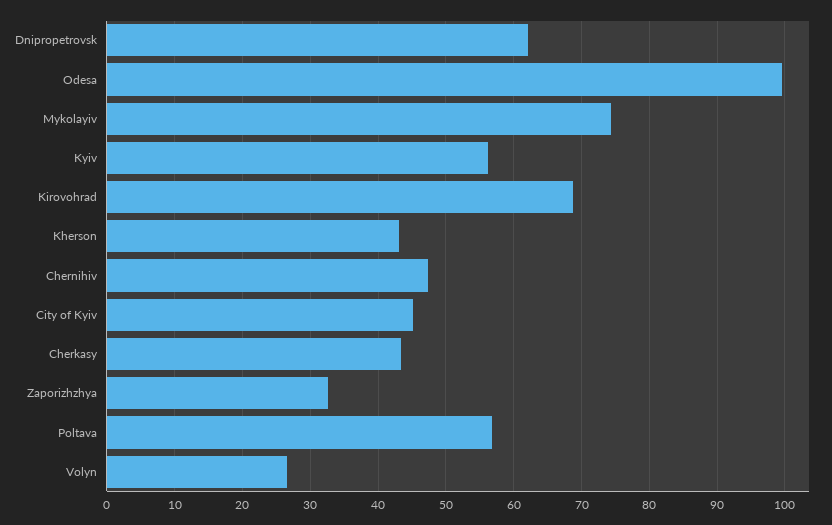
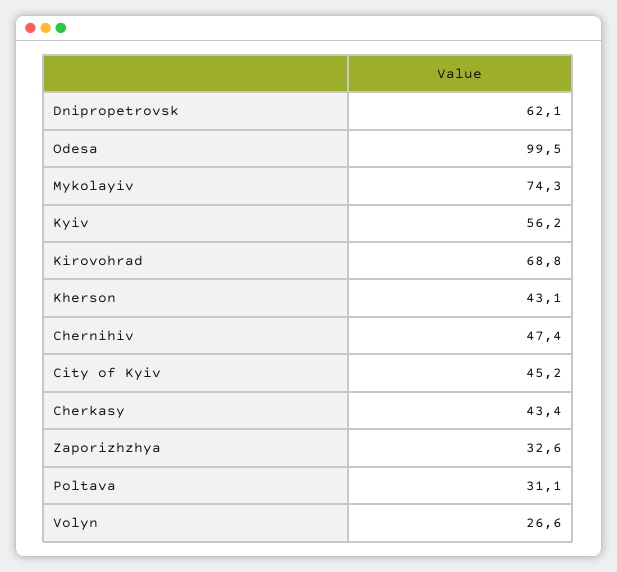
  {
    "Dnipropetrovsk": 62.1,
    "Odesa": 99.5,
    "Mykolayiv": 74.3,
    "Kyiv": 56.2,
    "Kirovohrad": 68.8,
    "Kherson": 43.1,
    "Chernihiv": 47.4,
    "City of Kyiv": 45.2,
    "Cherkasy": 43.4,
    "Zaporizhzhya": 32.6,
-   "Poltava": 57,
+   "Poltava": 31.1,
    "Volyn": 26.6
  }

